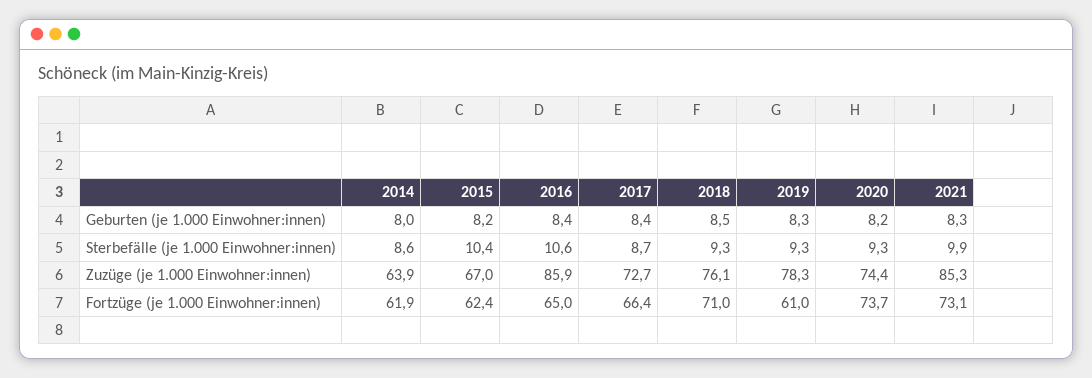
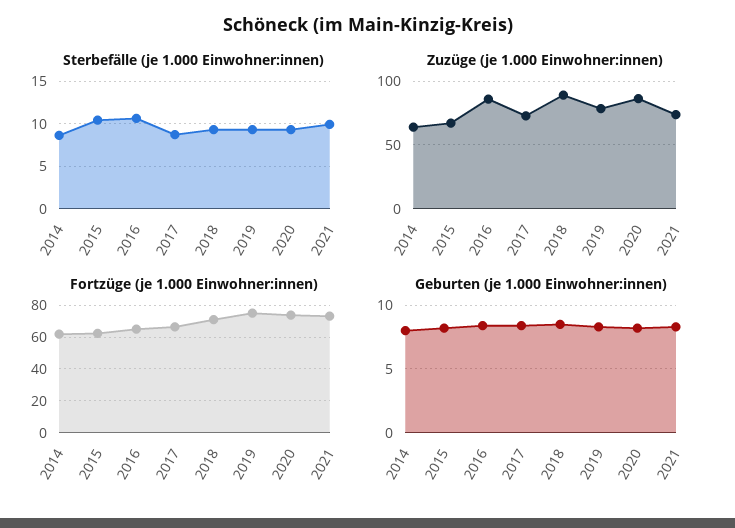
  {
    "Geburten (je 1.000 Einwohner:innen)": {
      "2014": 8,
      "2015": 8.2,
      "2016": 8.4,
      "2017": 8.4,
      "2018": 8.5,
      "2019": 8.3,
      "2020": 8.2,
      "2021": 8.3
    },
    "Sterbefälle (je 1.000 Einwohner:innen)": {
      "2014": 8.6,
      "2015": 10.4,
      "2016": 10.6,
      "2017": 8.7,
      "2018": 9.3,
      "2019": 9.3,
      "2020": 9.3,
      "2021": 9.9
    },
    "Zuzüge (je 1.000 Einwohner:innen)": {
      "2014": 63.9,
      "2015": 67,
      "2016": 85.9,
      "2017": 72.7,
-     "2018": 76.1,
+     "2018": 90,
      "2019": 78.3,
-     "2020": 74.4,
+     "2020": 85,
-     "2021": 85.3
+     "2021": 75
    },
    "Fortzüge (je 1.000 Einwohner:innen)": {
      "2014": 61.9,
      "2015": 62.4,
      "2016": 65,
      "2017": 66.4,
      "2018": 71,
-     "2019": 61,
+     "2019": 75,
      "2020": 73.7,
      "2021": 73.1
    }
  }

